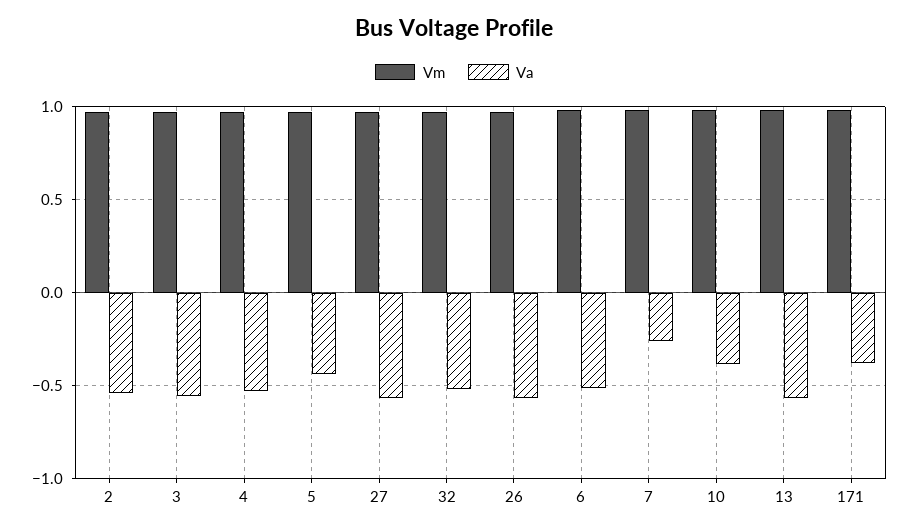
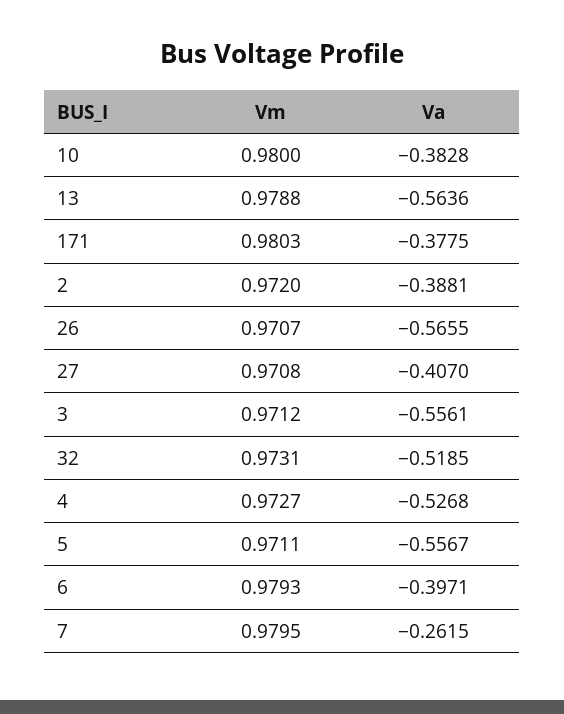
  {
    "Vm": {
      "2": 0.972,
      "3": 0.9712,
      "4": 0.9727,
      "5": 0.9711,
      "27": 0.9708,
      "32": 0.9731,
      "26": 0.9707,
      "6": 0.9793,
      "7": 0.9795,
      "10": 0.98,
      "13": 0.9788,
      "171": 0.9803
    },
    "Va": {
-     "2": -0.55,
+     "2": -0.3881,
      "3": -0.5561,
      "4": -0.5268,
-     "5": -0.45,
+     "5": -0.5567,
-     "27": -0.55,
+     "27": -0.407,
      "32": -0.5185,
      "26": -0.5655,
-     "6": -0.5,
+     "6": -0.3971,
      "7": -0.2615,
      "10": -0.3828,
      "13": -0.5636,
      "171": -0.3775
    }
  }

